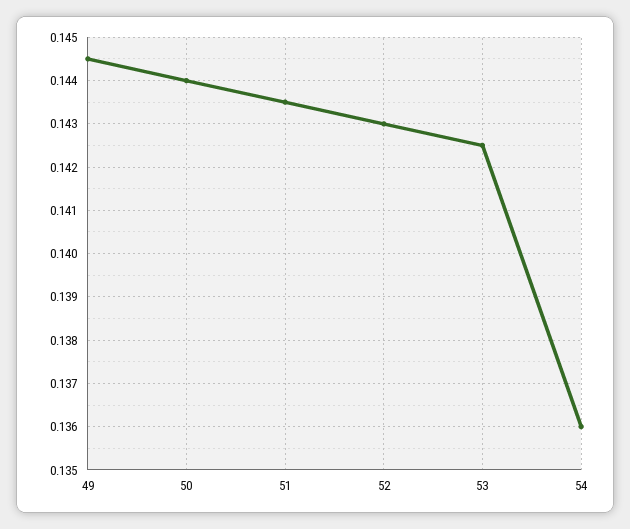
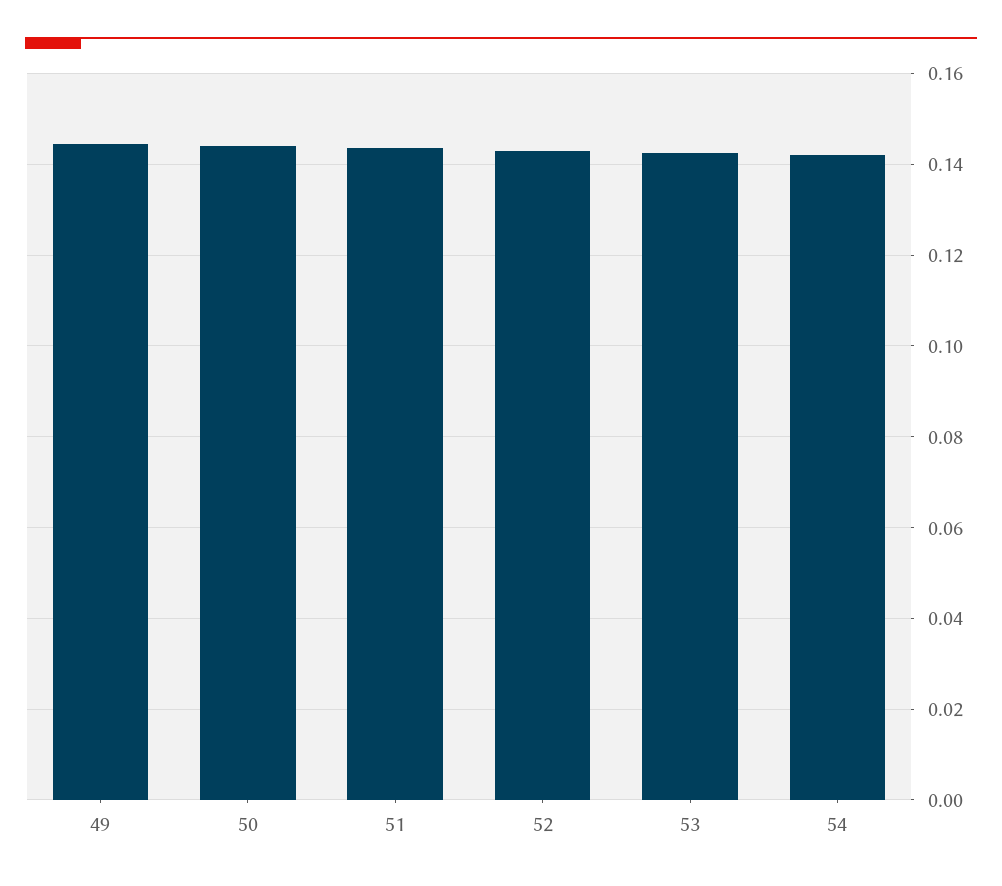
  {
    "49": 0.1445,
    "50": 0.144,
    "51": 0.1435,
    "52": 0.143,
    "53": 0.1425,
-   "54": 0.136
+   "54": 0.142
  }

